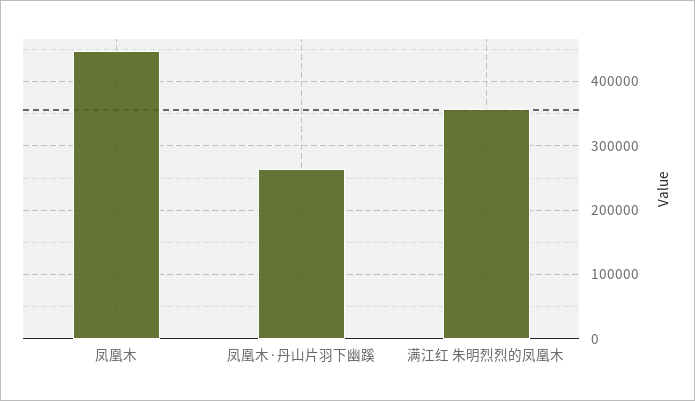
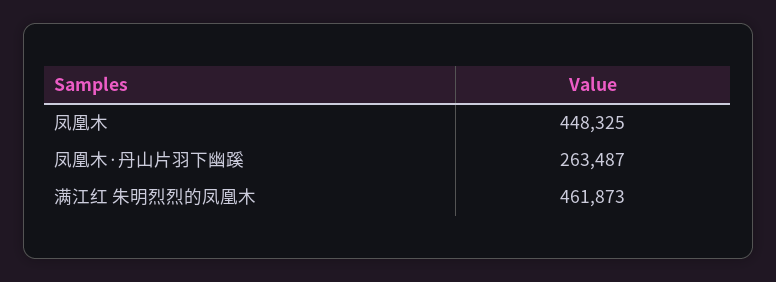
  {
    "凤凰木": 448325,
    "凤凰木·丹山片羽下幽蹊": 263487,
-   "满江红 朱明烈烈的凤凰木": 360000
+   "满江红 朱明烈烈的凤凰木": 461873
  }

